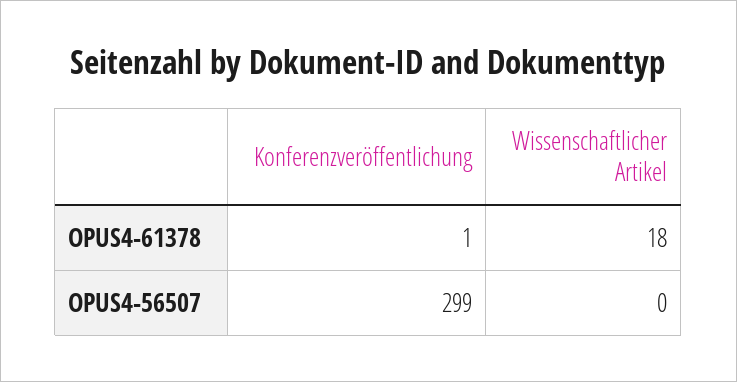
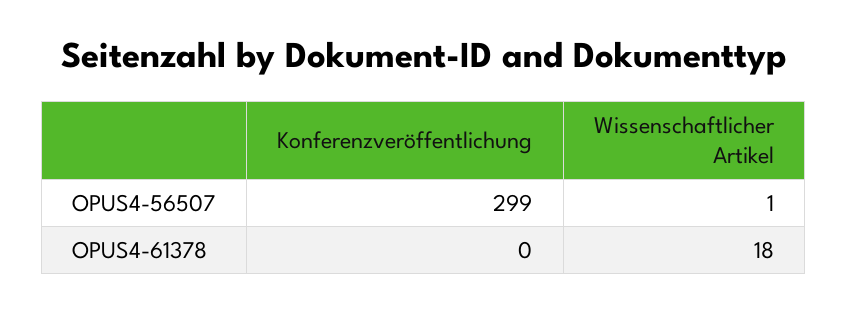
  {
    "Konferenzveröffentlichung": {
-     "OPUS4-61378": 1,
+     "OPUS4-61378": 0,
      "OPUS4-56507": 299
    },
    "Wissenschaftlicher Artikel": {
      "OPUS4-61378": 18,
-     "OPUS4-56507": 0
+     "OPUS4-56507": 1
    }
  }

